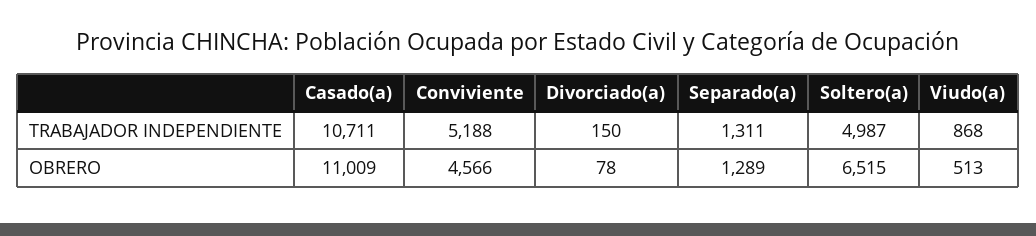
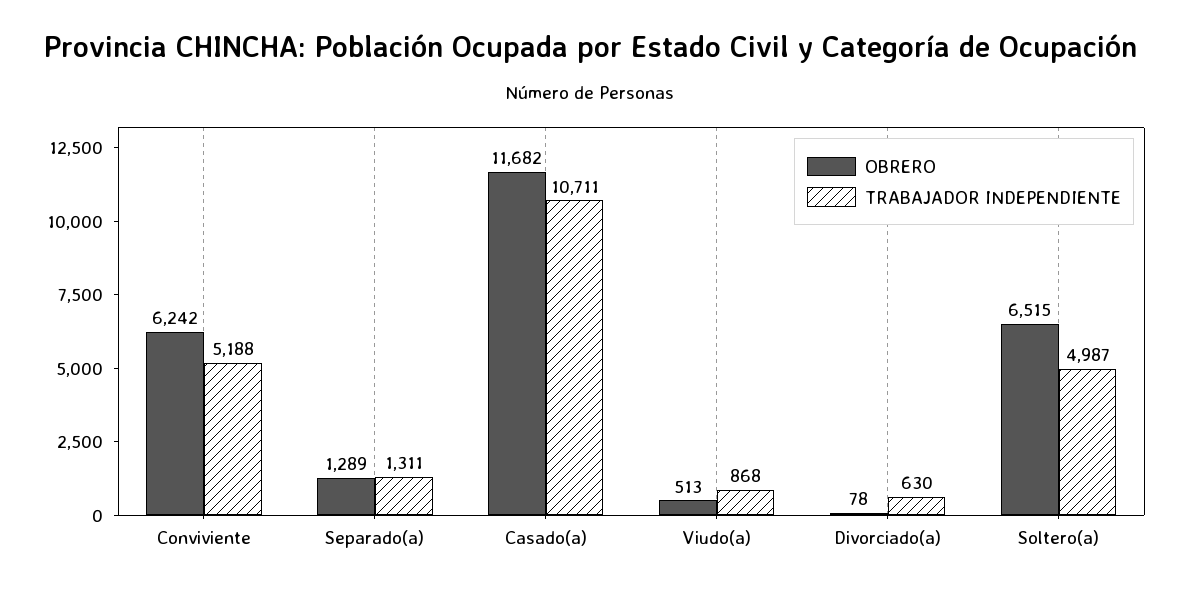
  {
    "TRABAJADOR INDEPENDIENTE": {
      "Casado(a)": 10711,
      "Conviviente": 5188,
-     "Divorciado(a)": 150,
+     "Divorciado(a)": 630,
      "Separado(a)": 1311,
      "Soltero(a)": 4987,
      "Viudo(a)": 868
    },
    "OBRERO": {
-     "Casado(a)": 11009,
+     "Casado(a)": 11682,
-     "Conviviente": 4566,
+     "Conviviente": 6242,
      "Divorciado(a)": 78,
      "Separado(a)": 1289,
      "Soltero(a)": 6515,
      "Viudo(a)": 513
    }
  }

